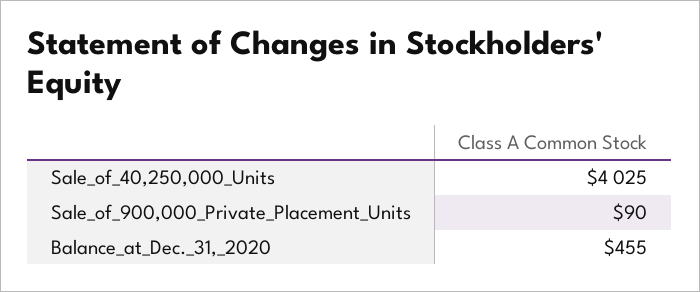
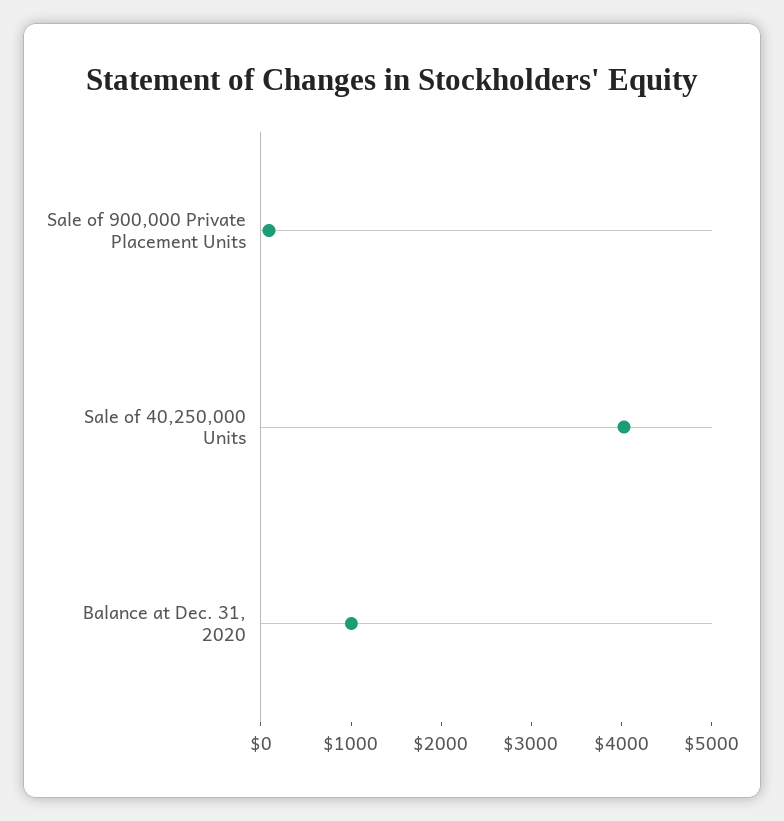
  {
    "Sale_of_40,250,000_Units": 4025,
    "Sale_of_900,000_Private_Placement_Units": 90,
-   "Balance_at_Dec._31,_2020": 455
+   "Balance_at_Dec._31,_2020": 1000
  }

